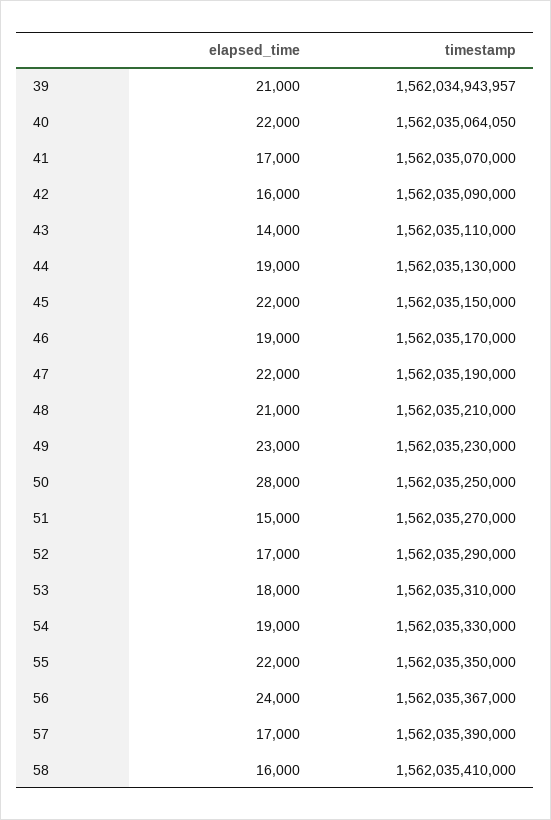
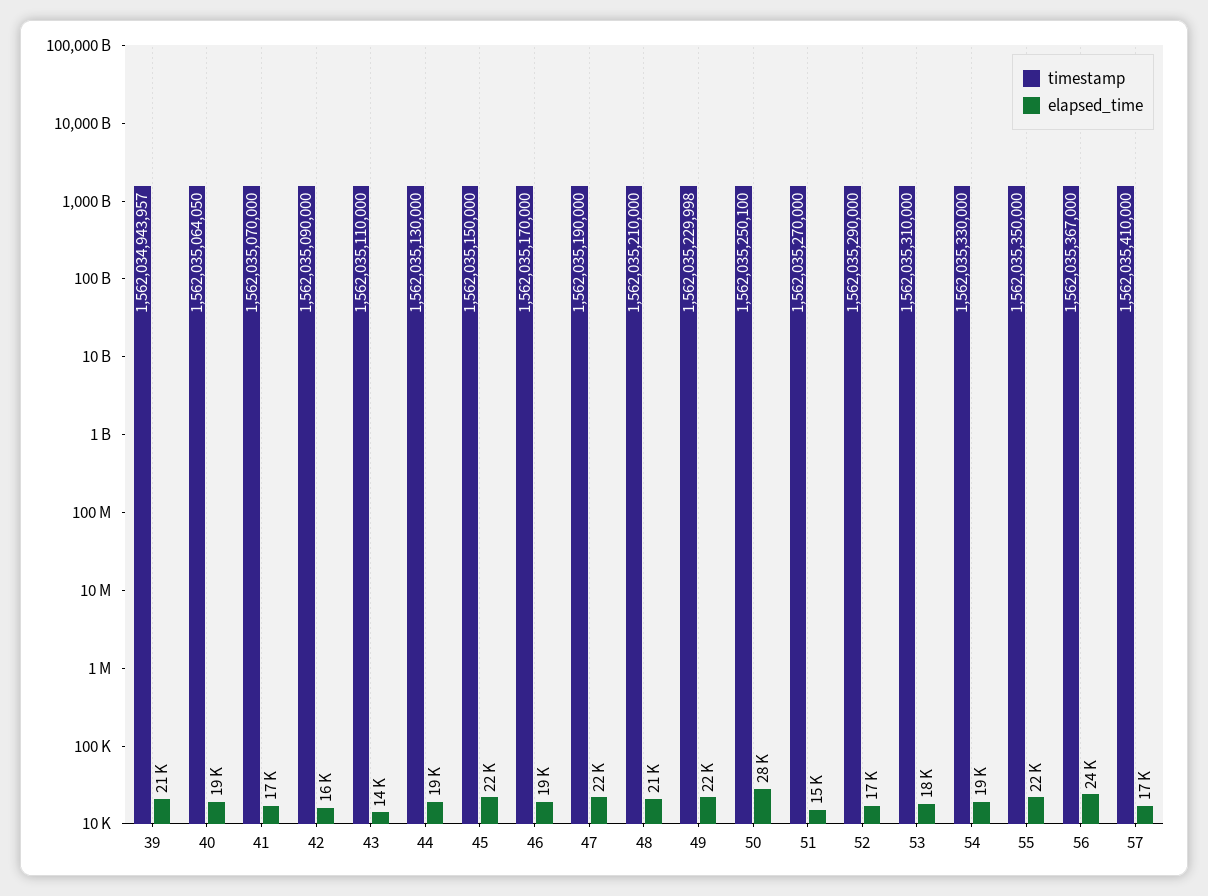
  {
    "elapsed_time": {
      "39": 21000,
-     "40": 22000,
+     "40": 19000,
      "41": 17000,
      "42": 16000,
      "43": 14000,
      "44": 19000,
      "45": 22000,
      "46": 19000,
      "47": 22000,
      "48": 21000,
-     "49": 23000,
+     "49": 22000,
      "50": 28000,
      "51": 15000,
      "52": 17000,
      "53": 18000,
      "54": 19000,
      "55": 22000,
      "56": 24000,
-     "57": 17000,
+     "57": 17000
-     "58": 16000
    },
    "timestamp": {
      "39": 1562034943957,
      "40": 1562035064050,
      "41": 1562035070000,
      "42": 1562035090000,
      "43": 1562035110000,
      "44": 1562035130000,
      "45": 1562035150000,
      "46": 1562035170000,
      "47": 1562035190000,
      "48": 1562035210000,
-     "49": 1562035230000,
+     "49": 1562035229998,
-     "50": 1562035250000,
+     "50": 1562035250100,
      "51": 1562035270000,
      "52": 1562035290000,
      "53": 1562035310000,
      "54": 1562035330000,
      "55": 1562035350000,
      "56": 1562035367000,
-     "57": 1562035390000,
+     "57": 1562035410000
-     "58": 1562035410000
    }
  }

